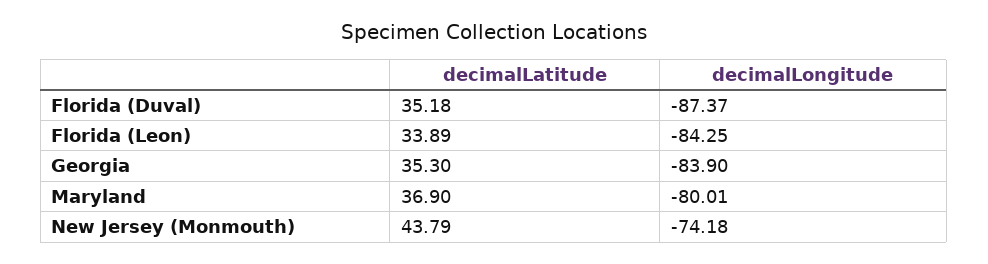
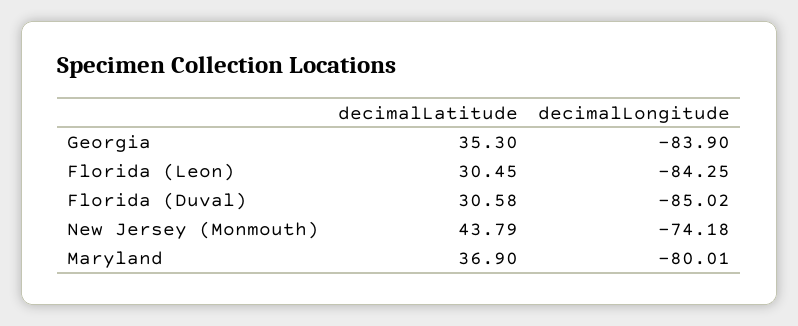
  {
    "decimalLatitude": {
-     "Florida (Duval)": 35.18,
+     "Florida (Duval)": 30.58,
-     "Florida (Leon)": 33.89,
+     "Florida (Leon)": 30.45,
      "Georgia": 35.3,
      "Maryland": 36.9,
      "New Jersey (Monmouth)": 43.79
    },
    "decimalLongitude": {
-     "Florida (Duval)": -87.37,
+     "Florida (Duval)": -85.02,
      "Florida (Leon)": -84.25,
      "Georgia": -83.9,
      "Maryland": -80.01,
      "New Jersey (Monmouth)": -74.18
    }
  }

